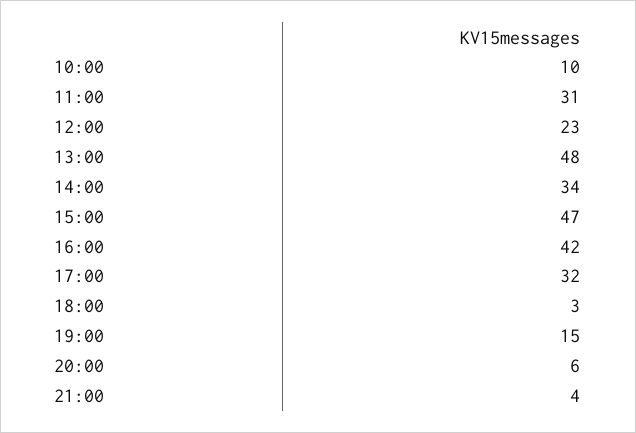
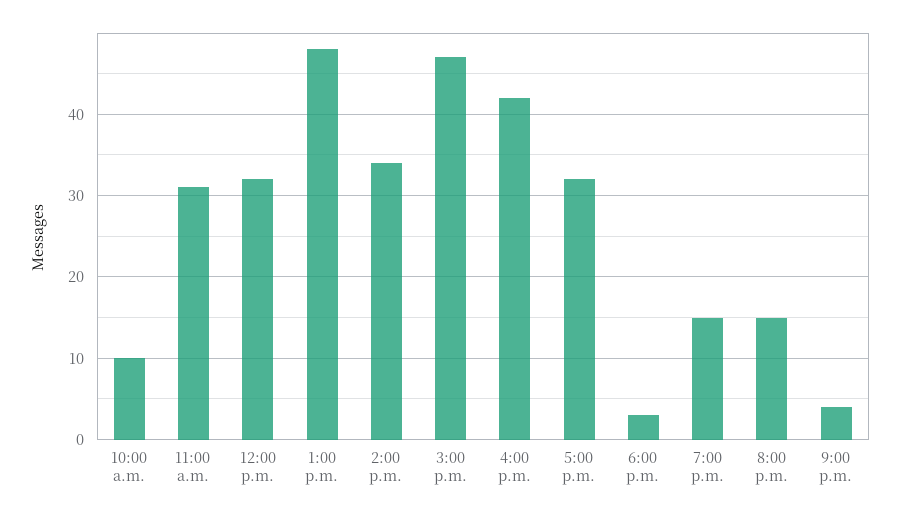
  {
    "10:00": 10,
    "11:00": 31,
-   "12:00": 23,
+   "12:00": 32,
    "13:00": 48,
    "14:00": 34,
    "15:00": 47,
    "16:00": 42,
    "17:00": 32,
    "18:00": 3,
    "19:00": 15,
-   "20:00": 6,
+   "20:00": 15,
    "21:00": 4
  }

